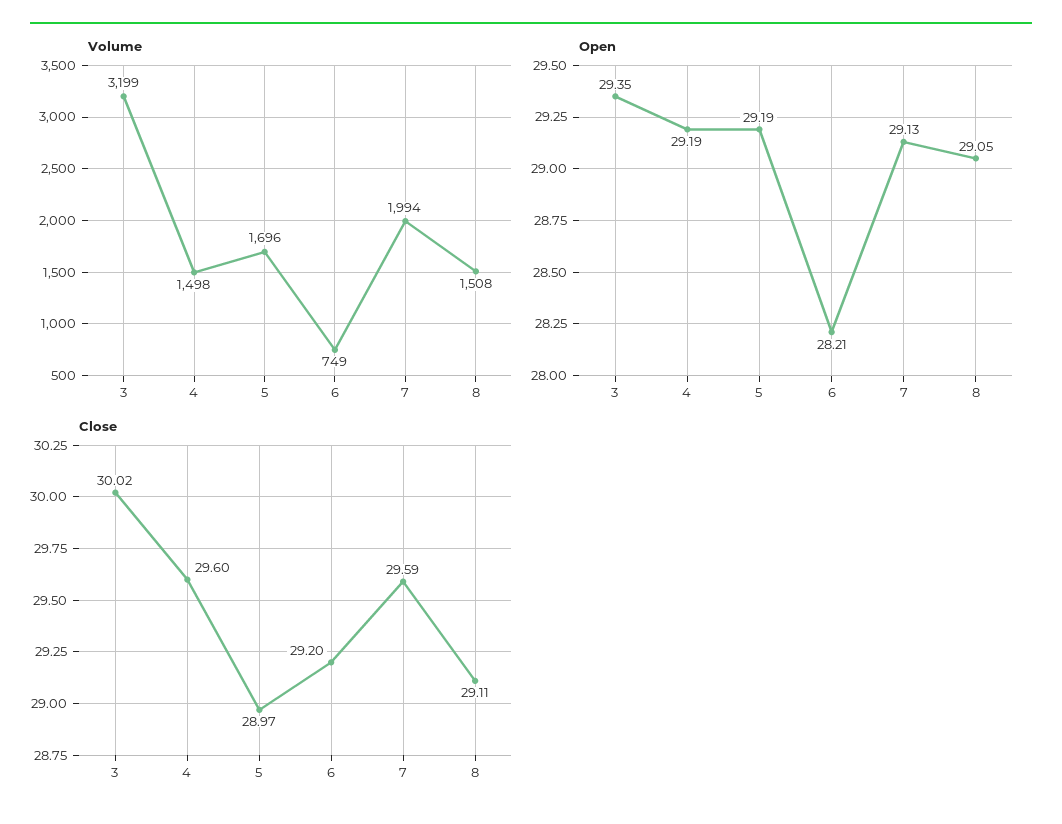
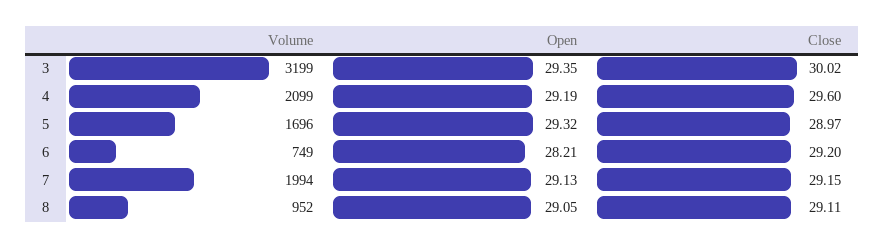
  {
    "Volume": {
      "3": 3199,
-     "4": 1498,
+     "4": 2099,
      "5": 1696,
      "6": 749,
      "7": 1994,
-     "8": 1508
+     "8": 952
    },
    "Open": {
      "3": 29.35,
      "4": 29.19,
-     "5": 29.19,
+     "5": 29.32,
      "6": 28.21,
      "7": 29.13,
      "8": 29.05
    },
    "Close": {
      "3": 30.02,
      "4": 29.6,
      "5": 28.97,
      "6": 29.2,
-     "7": 29.59,
+     "7": 29.15,
      "8": 29.11
    }
  }

